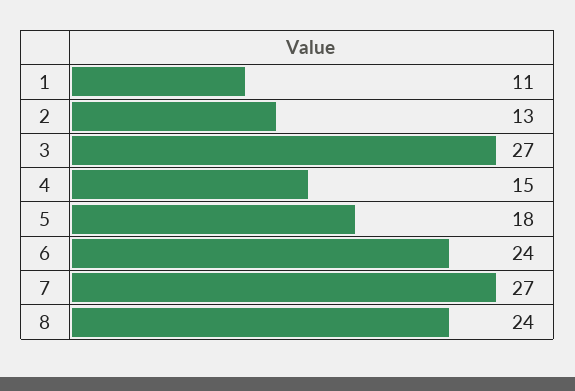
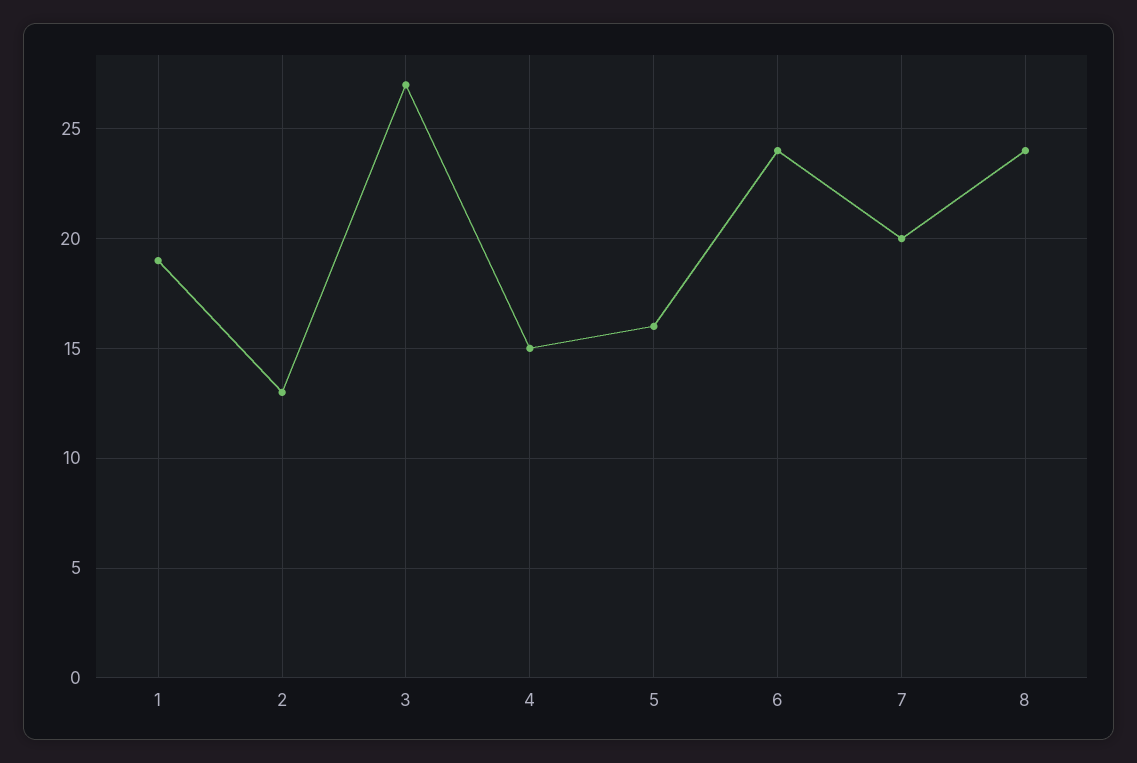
  {
-   "1": 11,
+   "1": 19,
    "2": 13,
    "3": 27,
    "4": 15,
-   "5": 18,
+   "5": 16,
    "6": 24,
-   "7": 27,
+   "7": 20,
    "8": 24
  }

